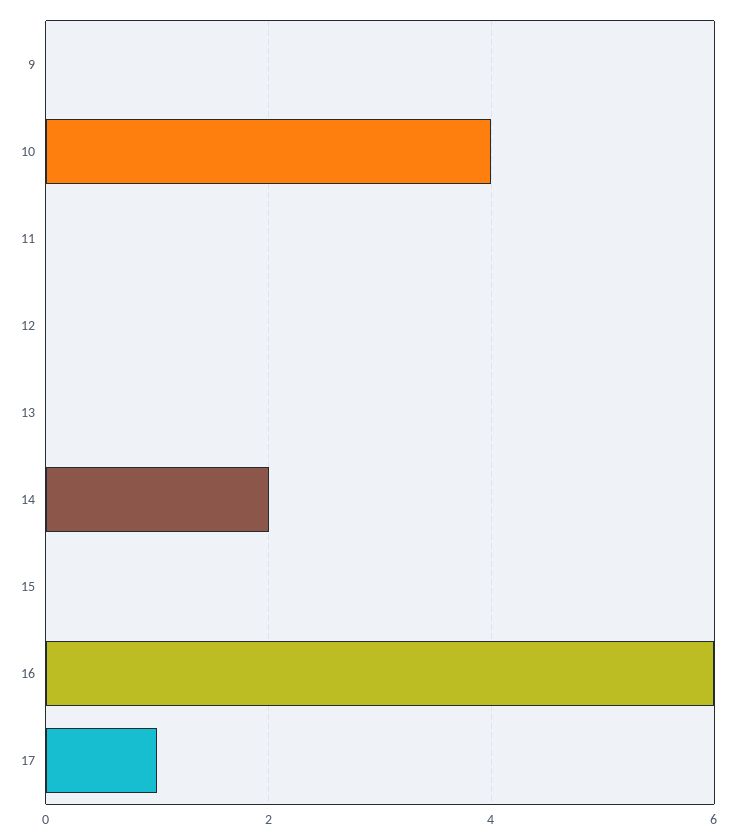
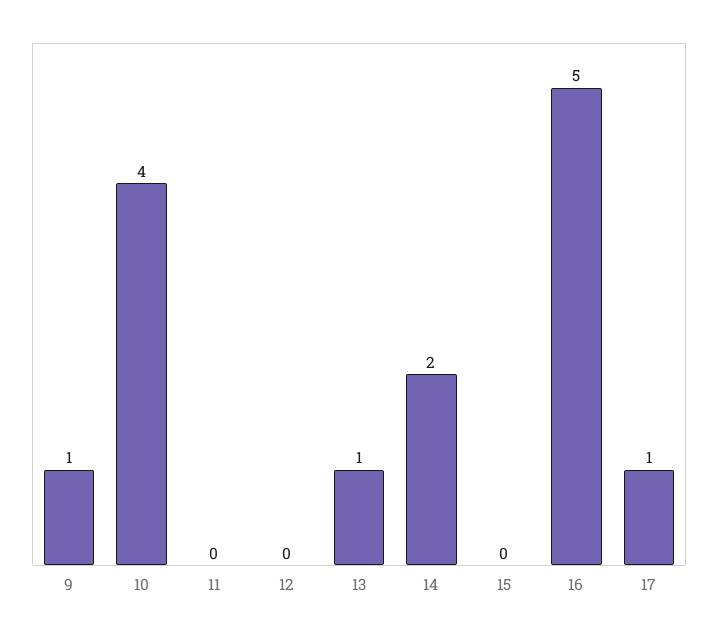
  {
-   "9": 0,
+   "9": 1,
    "10": 4,
    "11": 0,
    "12": 0,
-   "13": 0,
+   "13": 1,
    "14": 2,
    "15": 0,
-   "16": 6,
+   "16": 5,
    "17": 1
  }

